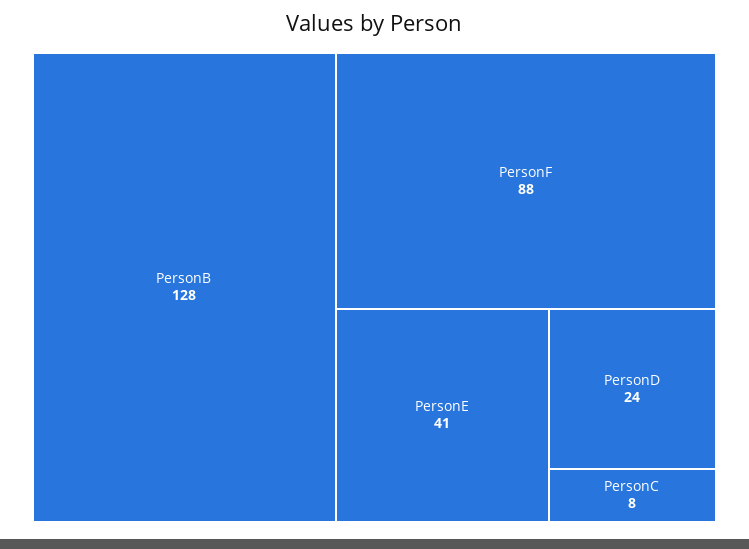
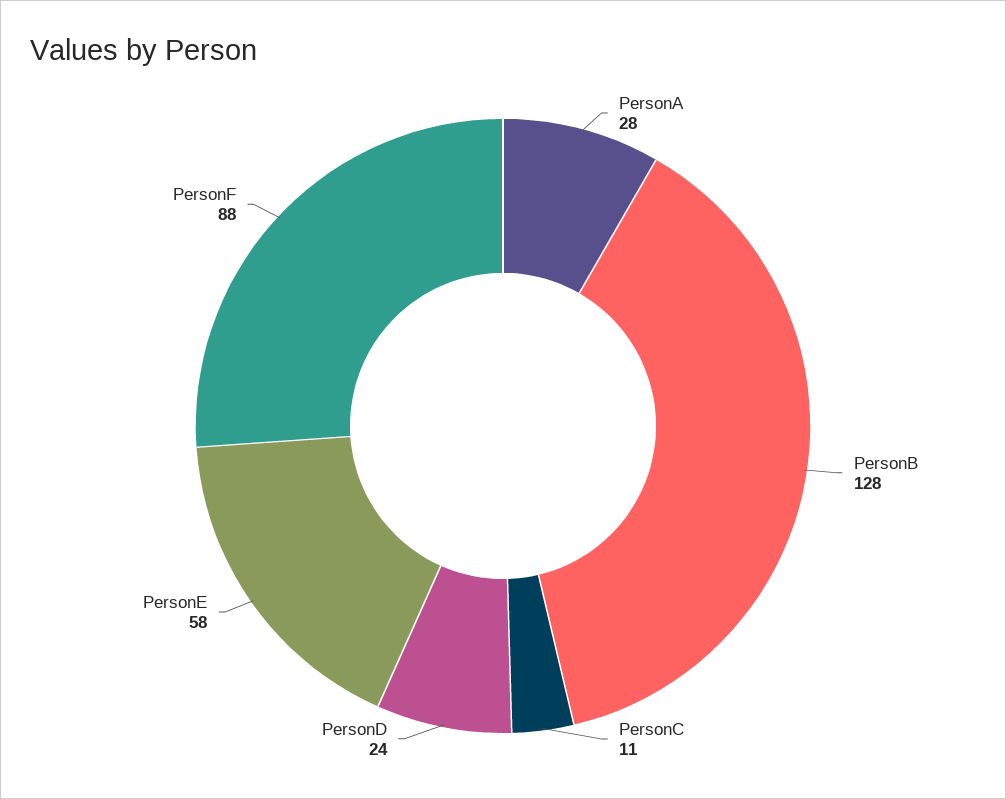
  {
    "PersonB": 128,
    "PersonF": 88,
-   "PersonE": 41,
+   "PersonE": 58,
    "PersonD": 24,
-   "PersonC": 8
+   "PersonC": 11,
+   "PersonA": 28
  }

